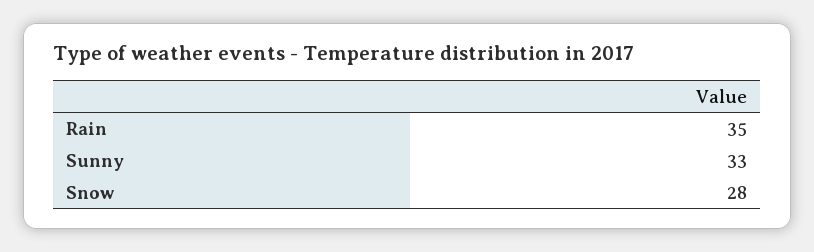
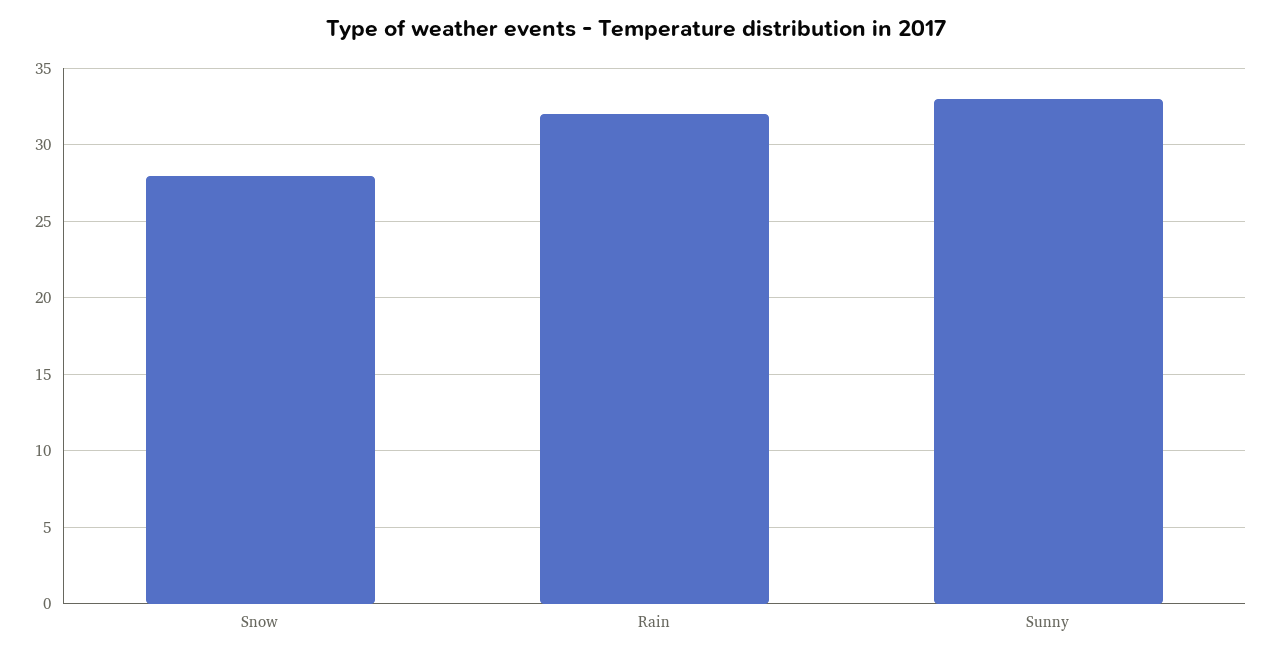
  {
-   "Rain": 35,
+   "Rain": 32,
    "Sunny": 33,
    "Snow": 28
  }

